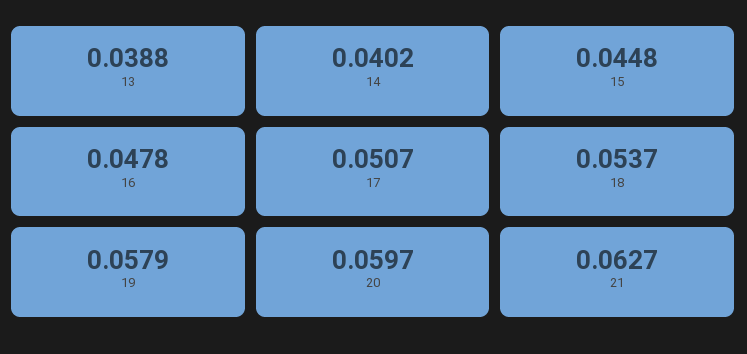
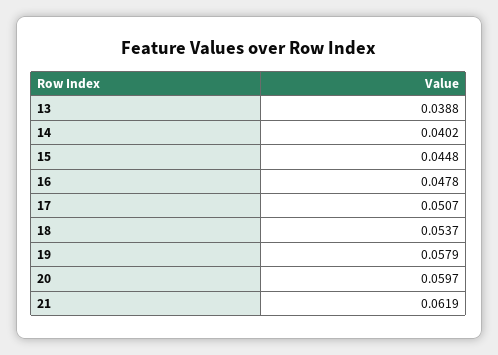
  {
    "13": 0.0388,
    "14": 0.0402,
    "15": 0.0448,
    "16": 0.0478,
    "17": 0.0507,
    "18": 0.0537,
    "19": 0.0579,
    "20": 0.0597,
-   "21": 0.0627
+   "21": 0.0619
  }

